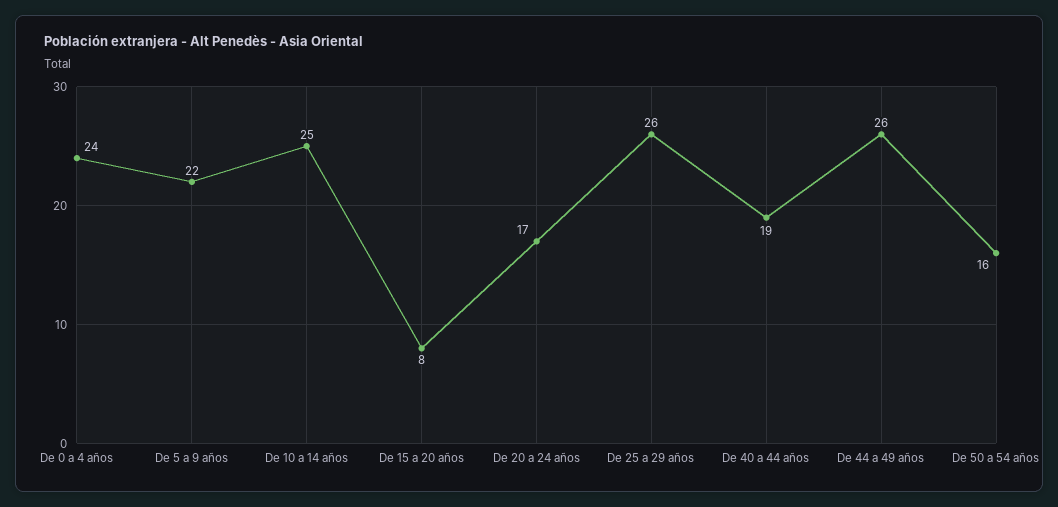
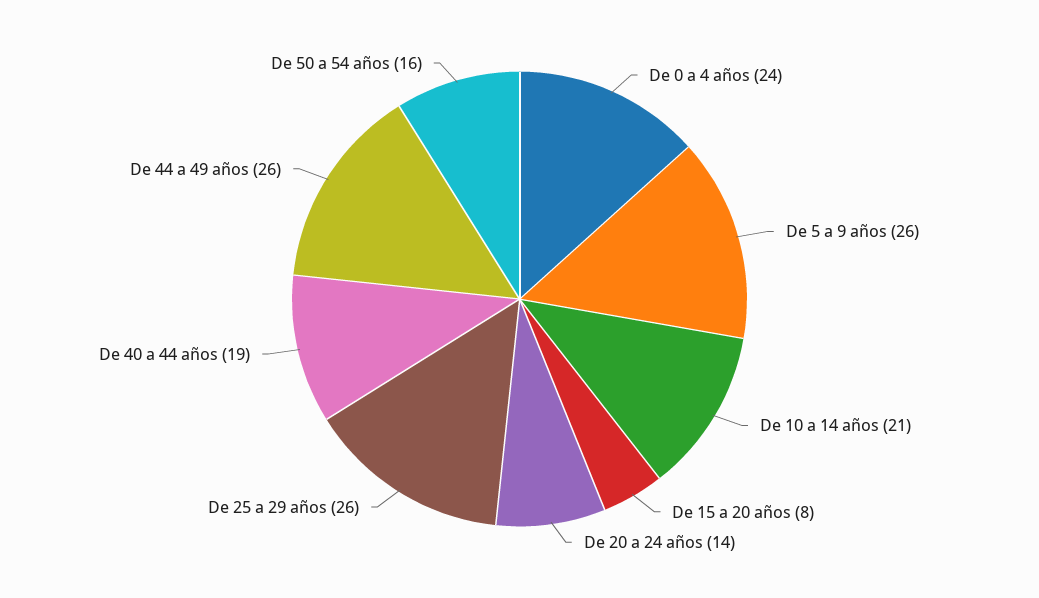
  {
    "De 0 a 4 años": 24,
-   "De 5 a 9 años": 22,
+   "De 5 a 9 años": 26,
-   "De 10 a 14 años": 25,
+   "De 10 a 14 años": 21,
    "De 15 a 20 años": 8,
-   "De 20 a 24 años": 17,
+   "De 20 a 24 años": 14,
    "De 25 a 29 años": 26,
    "De 40 a 44 años": 19,
    "De 44 a 49 años": 26,
    "De 50 a 54 años": 16
  }

